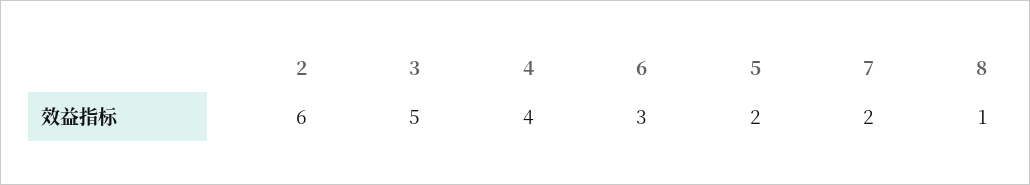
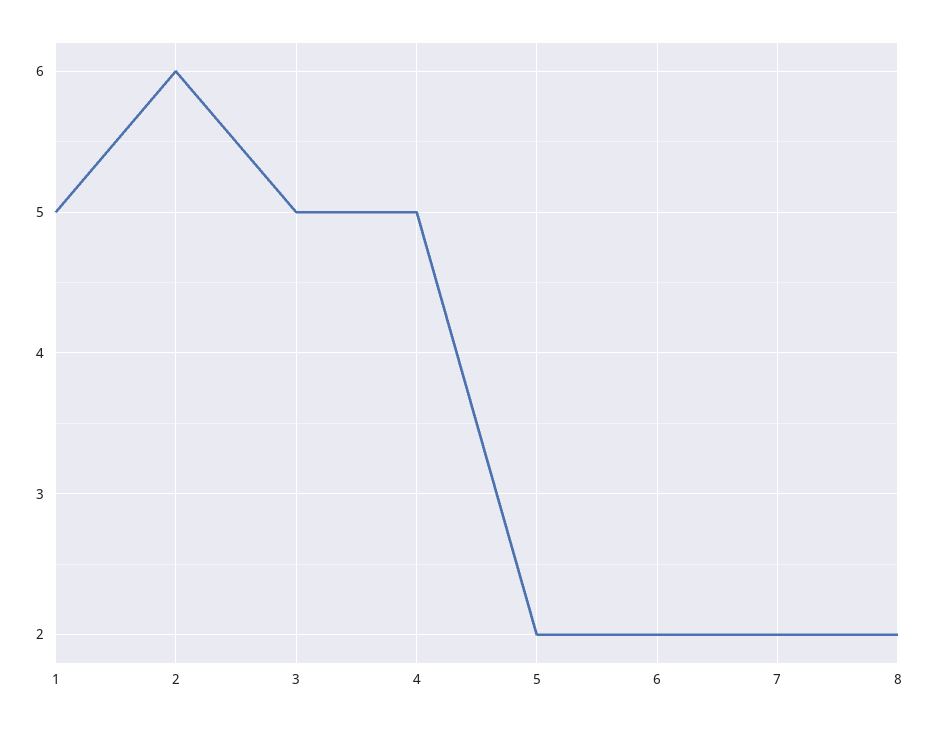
  {
    "2": 6,
    "3": 5,
-   "4": 4,
+   "4": 5,
-   "6": 3,
+   "6": 2,
    "5": 2,
    "7": 2,
-   "8": 1
+   "8": 2,
+   "1": 5
  }

